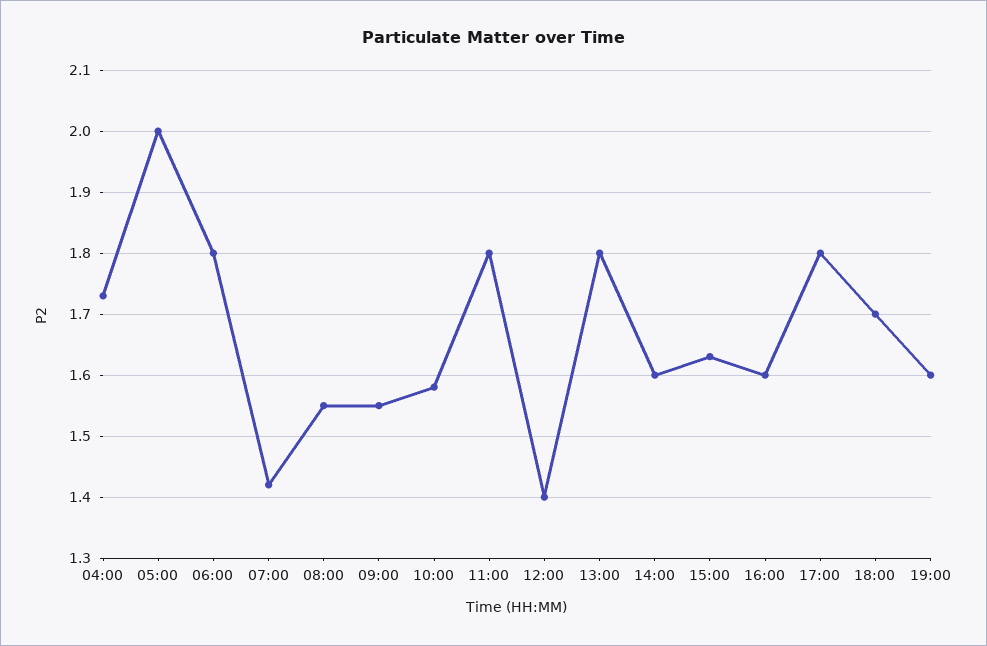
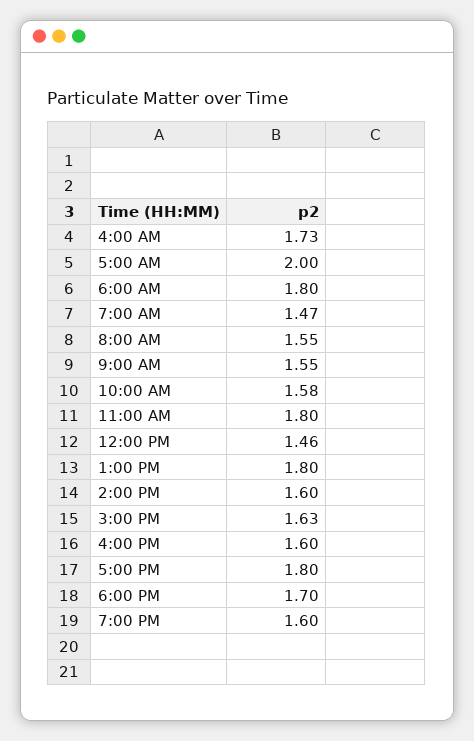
  {
    "04:00": 1.73,
    "05:00": 2,
    "06:00": 1.8,
-   "07:00": 1.42,
+   "07:00": 1.47,
    "08:00": 1.55,
    "09:00": 1.55,
    "10:00": 1.58,
    "11:00": 1.8,
-   "12:00": 1.4,
+   "12:00": 1.46,
    "13:00": 1.8,
    "14:00": 1.6,
    "15:00": 1.63,
    "16:00": 1.6,
    "17:00": 1.8,
    "18:00": 1.7,
    "19:00": 1.6
  }

